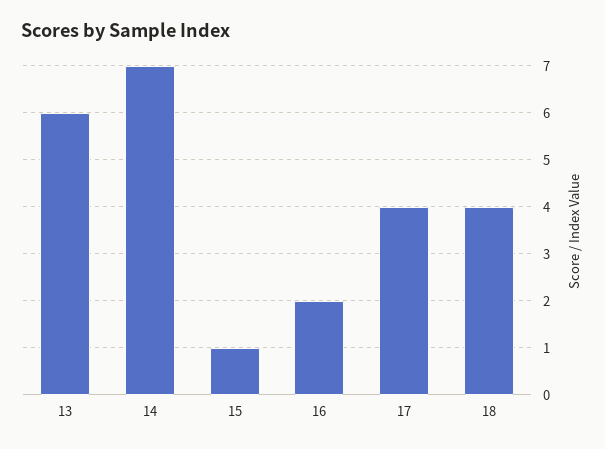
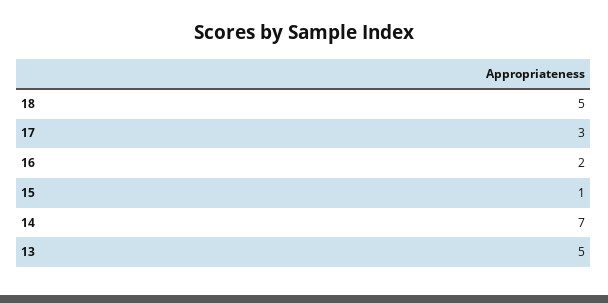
  {
-   "13": 6,
+   "13": 5,
    "14": 7,
    "15": 1,
    "16": 2,
-   "17": 4,
+   "17": 3,
-   "18": 4
+   "18": 5
  }

